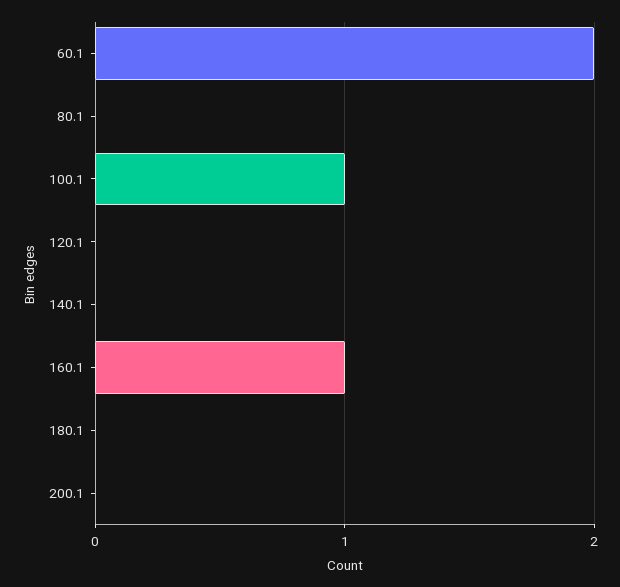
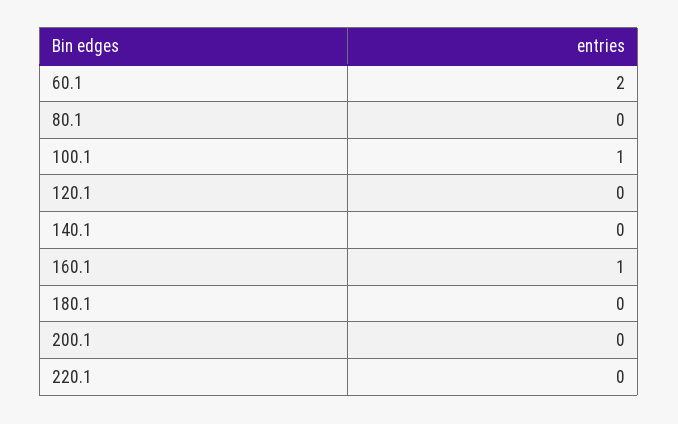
  {
    "60.1": 2,
    "80.1": 0,
    "100.1": 1,
    "120.1": 0,
    "140.1": 0,
    "160.1": 1,
    "180.1": 0,
-   "200.1": 0
+   "200.1": 0,
+   "220.1": 0
  }

